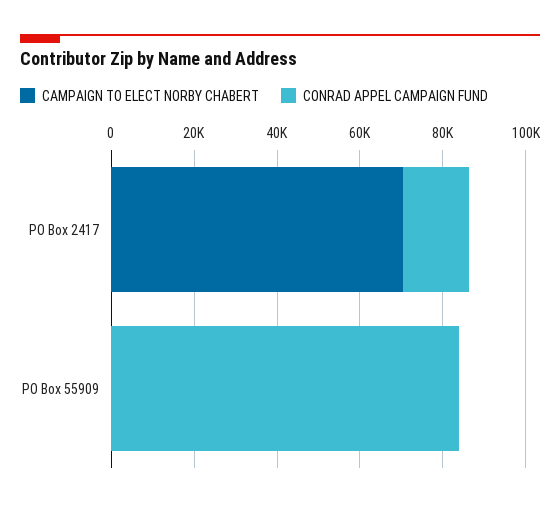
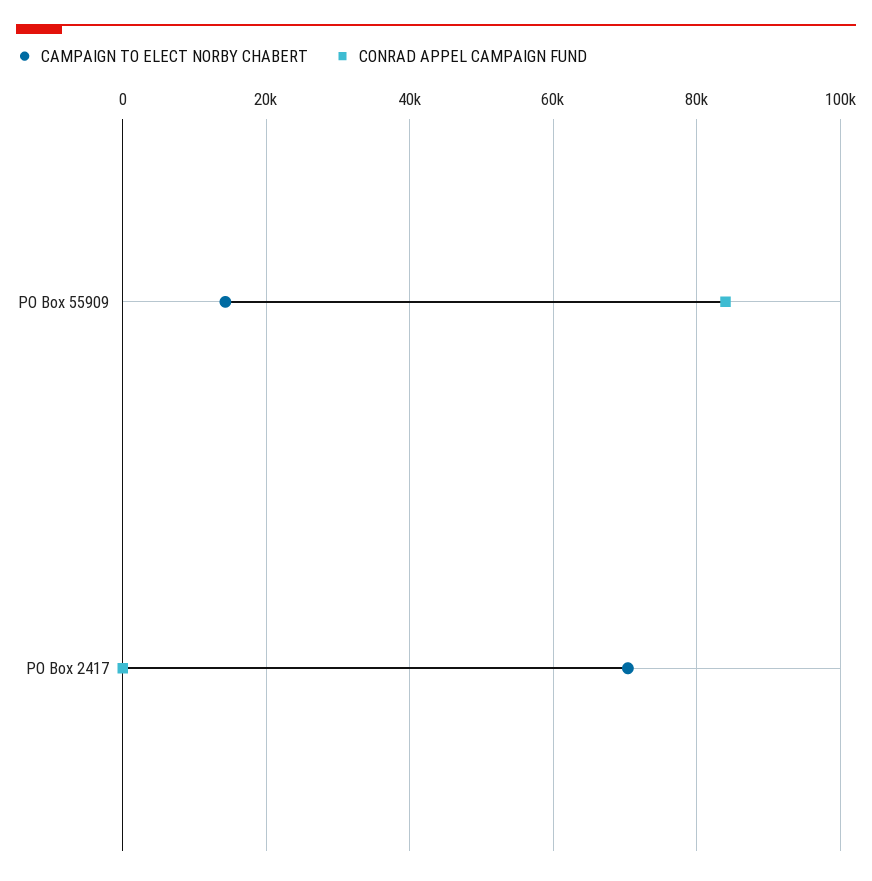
  {
    "CAMPAIGN TO ELECT NORBY CHABERT": {
      "PO Box 2417": 70000,
-     "PO Box 55909": 0
+     "PO Box 55909": 14000
    },
    "CONRAD APPEL CAMPAIGN FUND": {
-     "PO Box 2417": 15000,
+     "PO Box 2417": 0,
      "PO Box 55909": 84000
    }
  }

